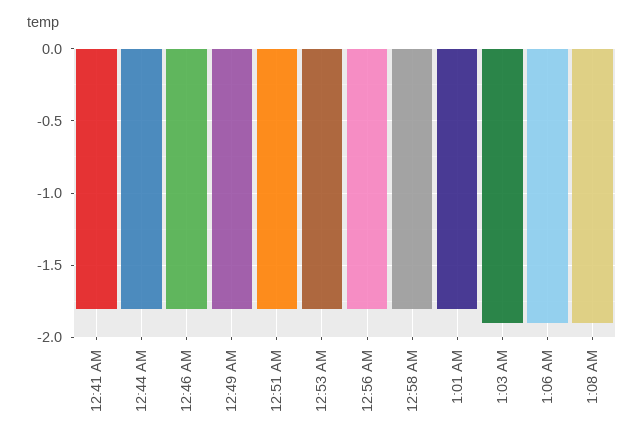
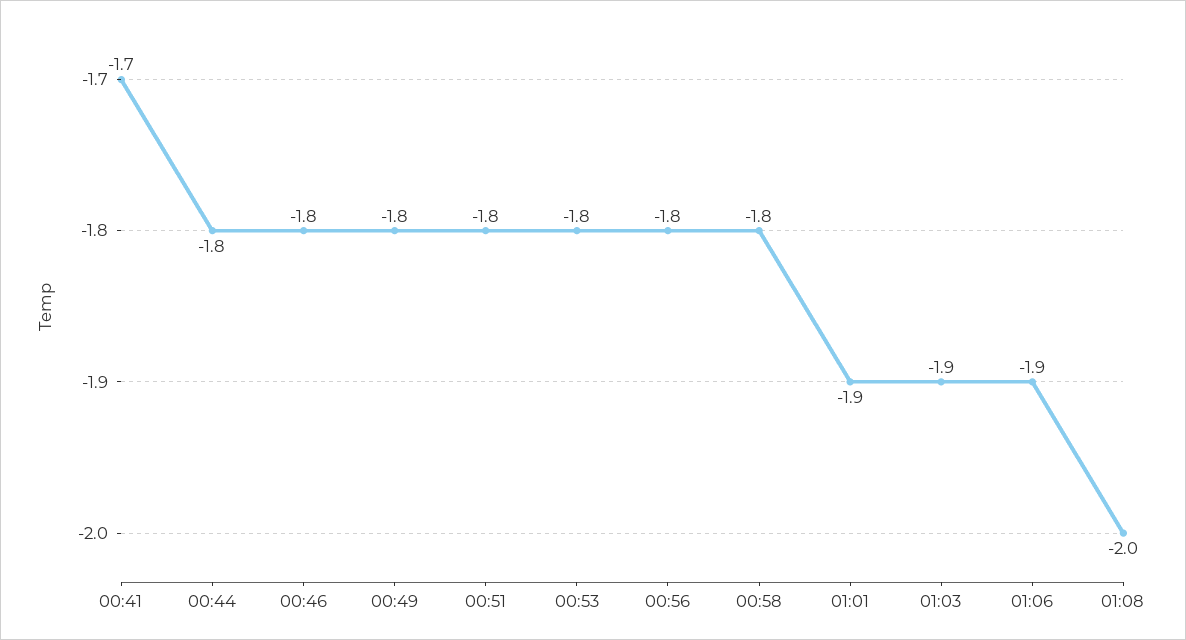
  {
-   "12:41 AM": -1.8,
+   "12:41 AM": -1.7,
    "12:44 AM": -1.8,
    "12:46 AM": -1.8,
    "12:49 AM": -1.8,
    "12:51 AM": -1.8,
    "12:53 AM": -1.8,
    "12:56 AM": -1.8,
    "12:58 AM": -1.8,
-   "1:01 AM": -1.8,
+   "1:01 AM": -1.9,
    "1:03 AM": -1.9,
    "1:06 AM": -1.9,
-   "1:08 AM": -1.9
+   "1:08 AM": -2
  }

